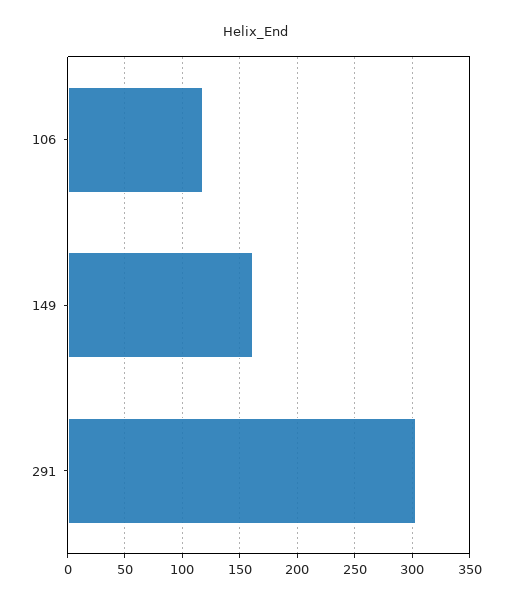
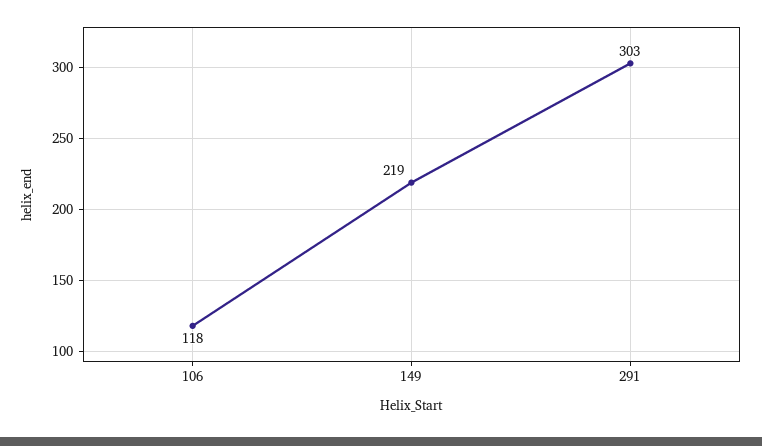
  {
    "106": 118,
-   "149": 160,
+   "149": 219,
    "291": 303
  }

